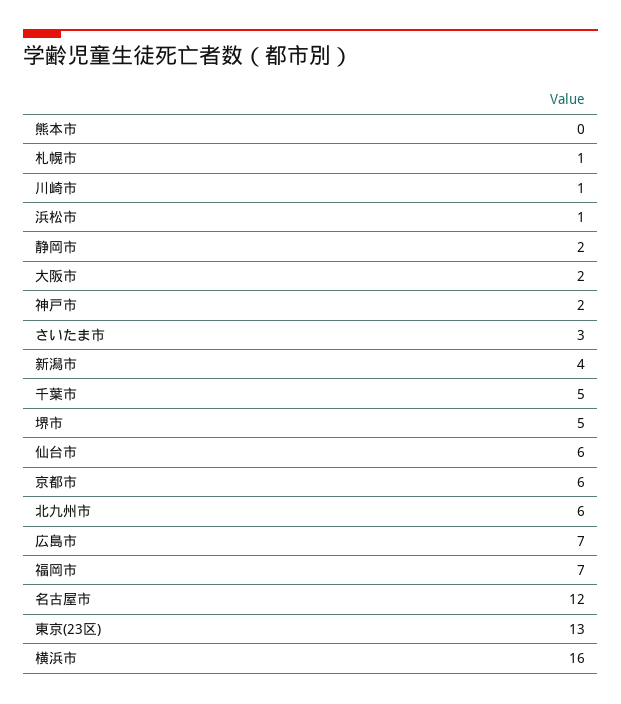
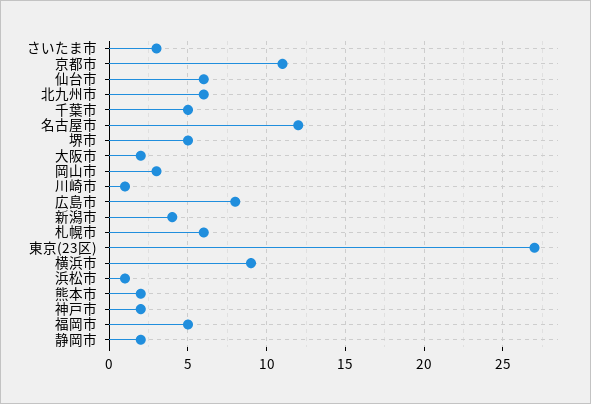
  {
-   "熊本市": 0,
+   "熊本市": 2,
-   "札幌市": 1,
+   "札幌市": 6,
    "川崎市": 1,
    "浜松市": 1,
    "静岡市": 2,
    "大阪市": 2,
    "神戸市": 2,
    "さいたま市": 3,
    "新潟市": 4,
    "千葉市": 5,
    "堺市": 5,
    "仙台市": 6,
-   "京都市": 6,
+   "京都市": 11,
    "北九州市": 6,
-   "広島市": 7,
+   "広島市": 8,
-   "福岡市": 7,
+   "福岡市": 5,
    "名古屋市": 12,
-   "東京(23区)": 13,
+   "東京(23区)": 27,
-   "横浜市": 16
+   "横浜市": 9,
+   "岡山市": 3
  }

